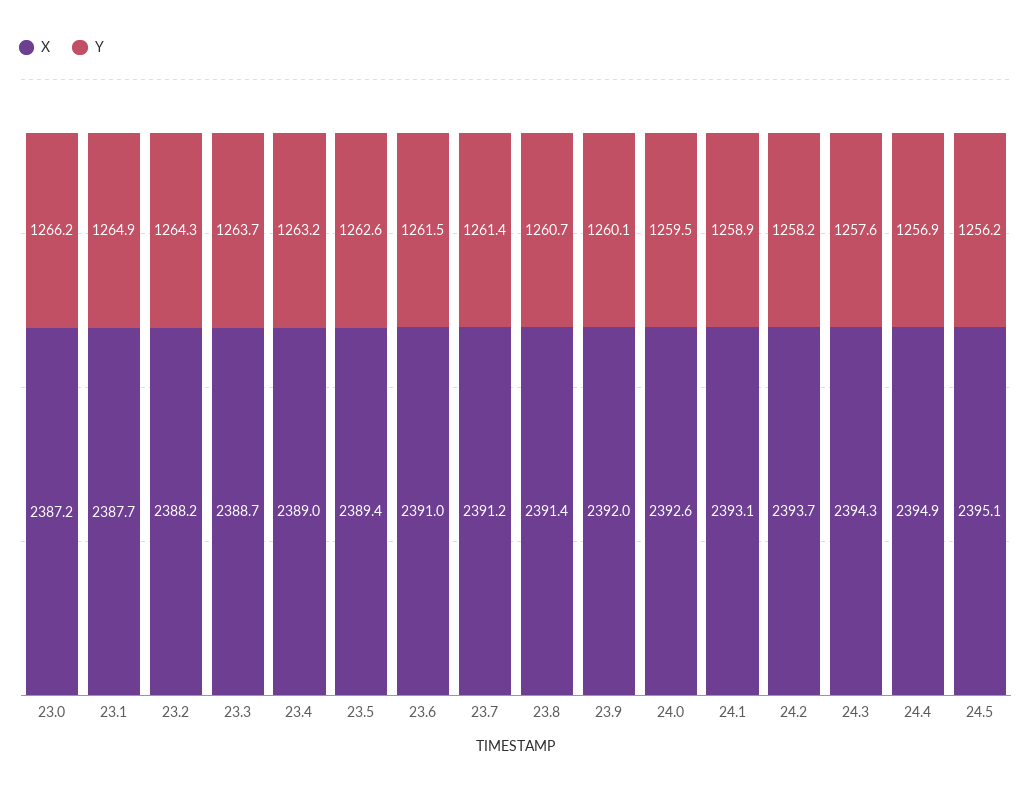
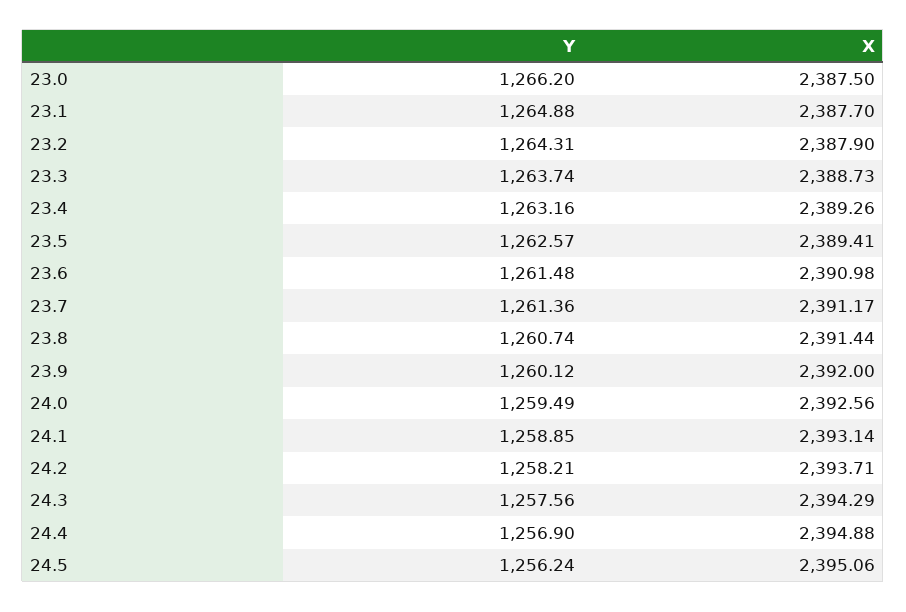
  {
    "X": {
-     "23.0": 2387.2,
+     "23.0": 2387.5,
      "23.1": 2387.7,
-     "23.2": 2388.2,
+     "23.2": 2387.9,
      "23.3": 2388.73,
-     "23.4": 2389,
+     "23.4": 2389.26,
      "23.5": 2389.41,
      "23.6": 2390.98,
      "23.7": 2391.17,
      "23.8": 2391.44,
      "23.9": 2392,
      "24.0": 2392.56,
      "24.1": 2393.14,
      "24.2": 2393.71,
      "24.3": 2394.29,
      "24.4": 2394.88,
      "24.5": 2395.06
    },
    "Y": {
      "23.0": 1266.2,
      "23.1": 1264.88,
      "23.2": 1264.31,
      "23.3": 1263.74,
      "23.4": 1263.16,
      "23.5": 1262.57,
      "23.6": 1261.48,
      "23.7": 1261.36,
      "23.8": 1260.74,
      "23.9": 1260.12,
      "24.0": 1259.49,
      "24.1": 1258.85,
      "24.2": 1258.21,
      "24.3": 1257.56,
      "24.4": 1256.9,
      "24.5": 1256.24
    }
  }

